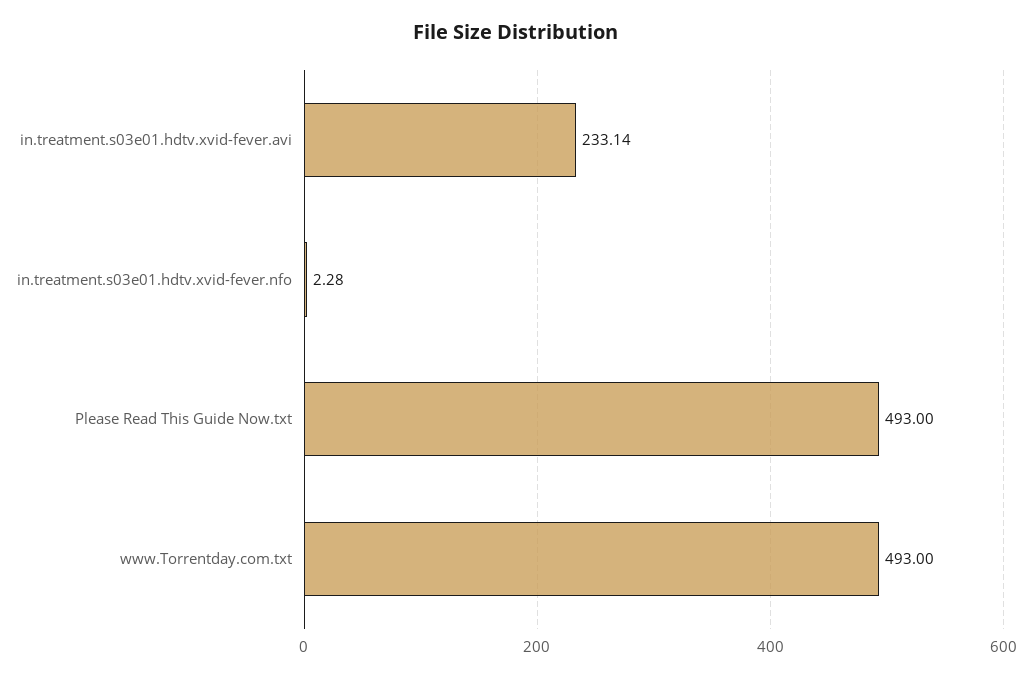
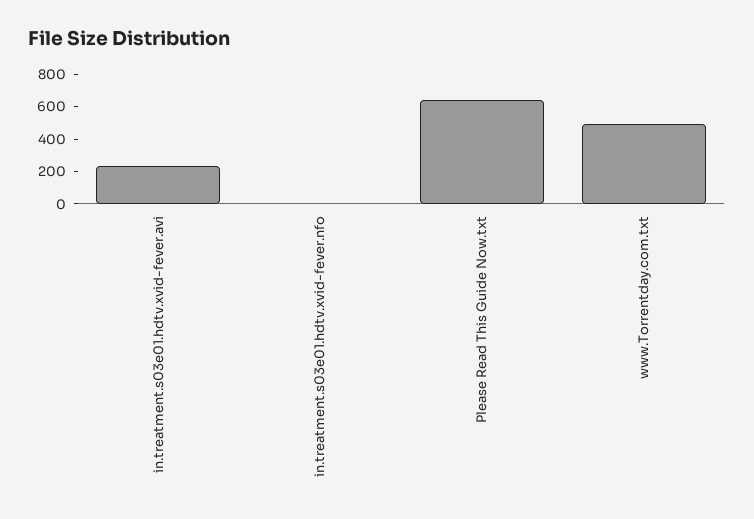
  {
    "in.treatment.s03e01.hdtv.xvid-fever.avi": 233.14,
    "in.treatment.s03e01.hdtv.xvid-fever.nfo": 2.28,
-   "Please Read This Guide Now.txt": 493,
+   "Please Read This Guide Now.txt": 650,
    "www.Torrentday.com.txt": 493
  }

